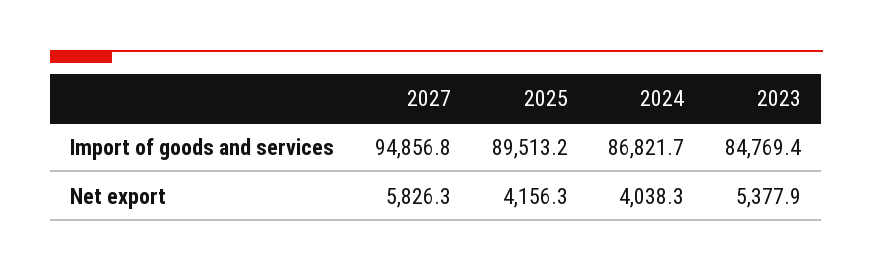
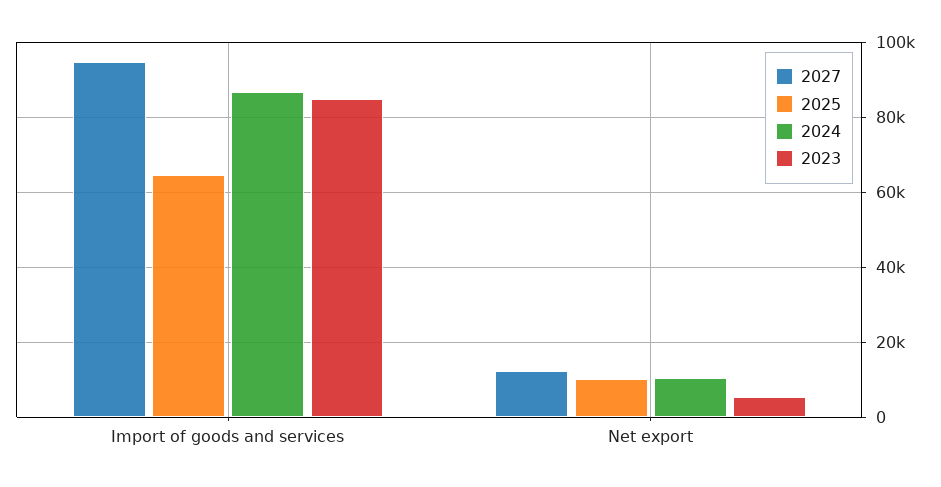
  {
    "2027": {
      "Import of goods and services": 94856.8,
-     "Net export": 5826.3
+     "Net export": 12000
    },
    "2025": {
-     "Import of goods and services": 89513.2,
+     "Import of goods and services": 64000,
-     "Net export": 4156.3
+     "Net export": 10000
    },
    "2024": {
      "Import of goods and services": 86821.7,
-     "Net export": 4038.3
+     "Net export": 10000
    },
    "2023": {
      "Import of goods and services": 84769.4,
      "Net export": 5377.9
    }
  }

